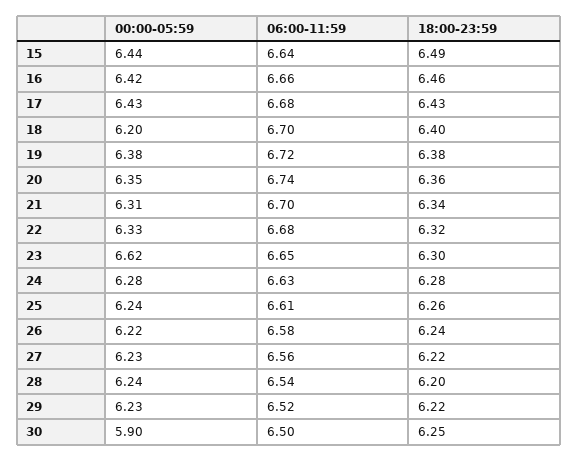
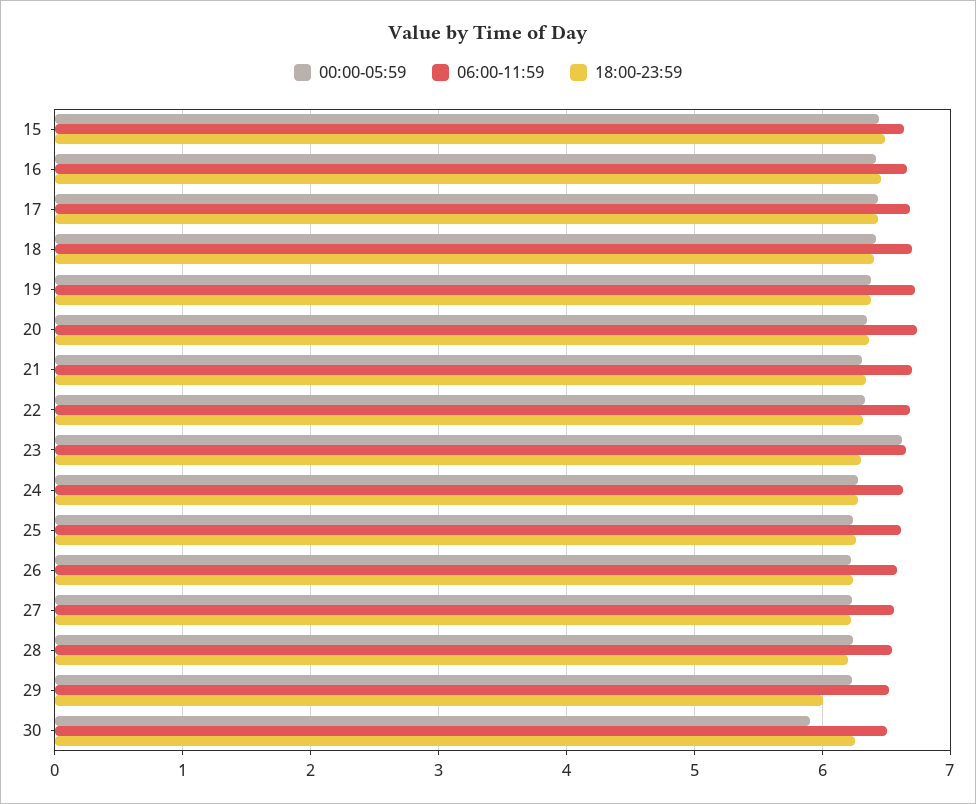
  {
    "00:00-05:59": {
      "15": 6.44,
      "16": 6.42,
      "17": 6.43,
-     "18": 6.2,
+     "18": 6.4,
      "19": 6.38,
      "20": 6.35,
      "21": 6.31,
      "22": 6.33,
      "23": 6.62,
      "24": 6.28,
      "25": 6.24,
      "26": 6.22,
      "27": 6.23,
      "28": 6.24,
      "29": 6.23,
      "30": 5.9
    },
    "06:00-11:59": {
      "15": 6.64,
      "16": 6.66,
      "17": 6.68,
      "18": 6.7,
      "19": 6.72,
      "20": 6.74,
      "21": 6.7,
      "22": 6.68,
      "23": 6.65,
      "24": 6.63,
      "25": 6.61,
      "26": 6.58,
      "27": 6.56,
      "28": 6.54,
      "29": 6.52,
      "30": 6.5
    },
    "18:00-23:59": {
      "15": 6.49,
      "16": 6.46,
      "17": 6.43,
      "18": 6.4,
      "19": 6.38,
      "20": 6.36,
      "21": 6.34,
      "22": 6.32,
      "23": 6.3,
      "24": 6.28,
      "25": 6.26,
      "26": 6.24,
      "27": 6.22,
      "28": 6.2,
-     "29": 6.22,
+     "29": 6,
      "30": 6.25
    }
  }

